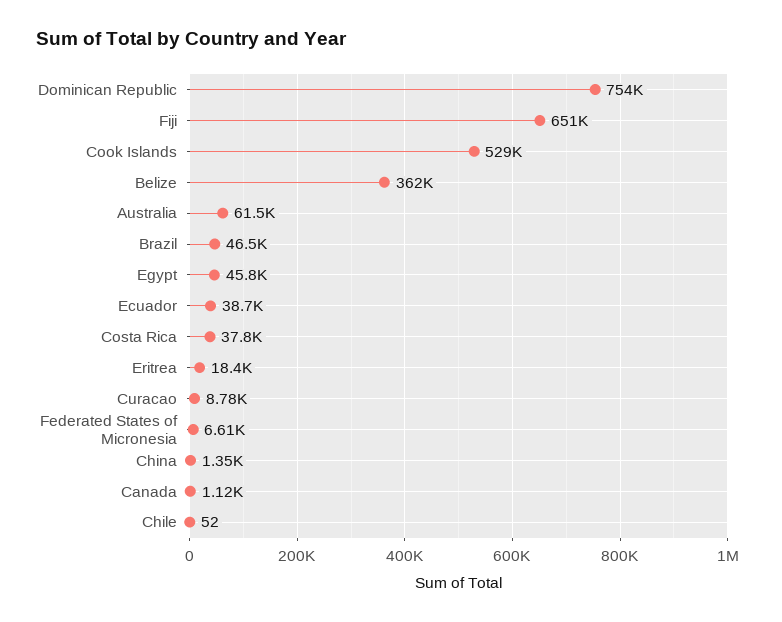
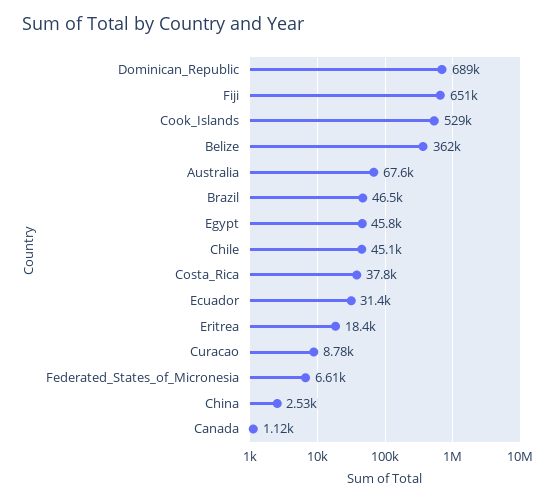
  {
-   "Dominican Republic": 754000,
+   "Dominican Republic": 689000,
    "Fiji": 651000,
    "Cook Islands": 529000,
    "Belize": 362000,
-   "Australia": 61500,
+   "Australia": 67600,
    "Brazil": 46500,
    "Egypt": 45800,
-   "Ecuador": 38700,
+   "Ecuador": 31400,
    "Costa Rica": 37800,
    "Eritrea": 18400,
    "Curacao": 8780,
    "Federated States of Micronesia": 6610,
-   "China": 1350,
+   "China": 2530,
    "Canada": 1120,
-   "Chile": 52
+   "Chile": 45100
  }

